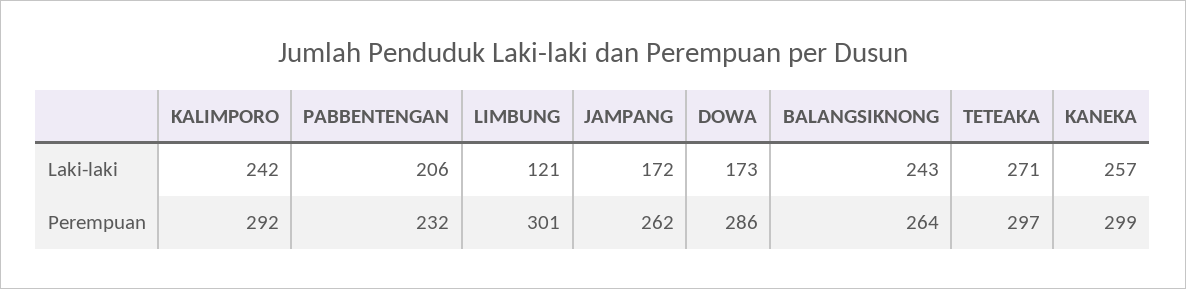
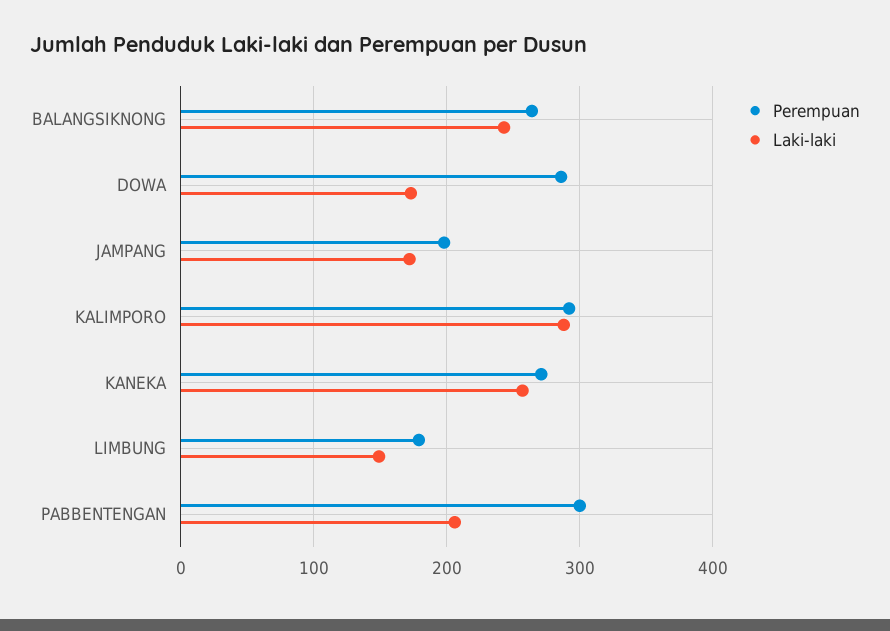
  {
    "Laki-laki": {
-     "KALIMPORO": 242,
+     "KALIMPORO": 290,
      "PABBENTENGAN": 206,
-     "LIMBUNG": 121,
+     "LIMBUNG": 150,
      "JAMPANG": 172,
      "DOWA": 173,
      "BALANGSIKNONG": 243,
-     "TETEAKA": 271,
      "KANEKA": 257
    },
    "Perempuan": {
      "KALIMPORO": 292,
-     "PABBENTENGAN": 232,
+     "PABBENTENGAN": 300,
-     "LIMBUNG": 301,
+     "LIMBUNG": 180,
-     "JAMPANG": 262,
+     "JAMPANG": 200,
      "DOWA": 286,
      "BALANGSIKNONG": 264,
-     "TETEAKA": 297,
-     "KANEKA": 299
+     "KANEKA": 270
    }
  }

